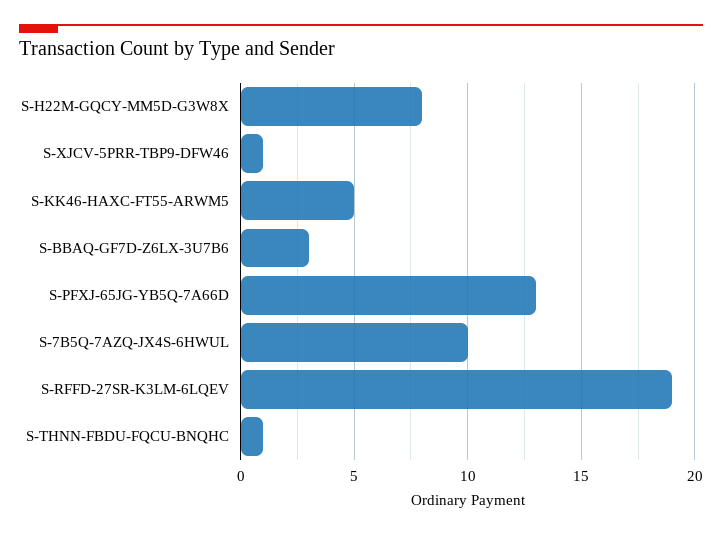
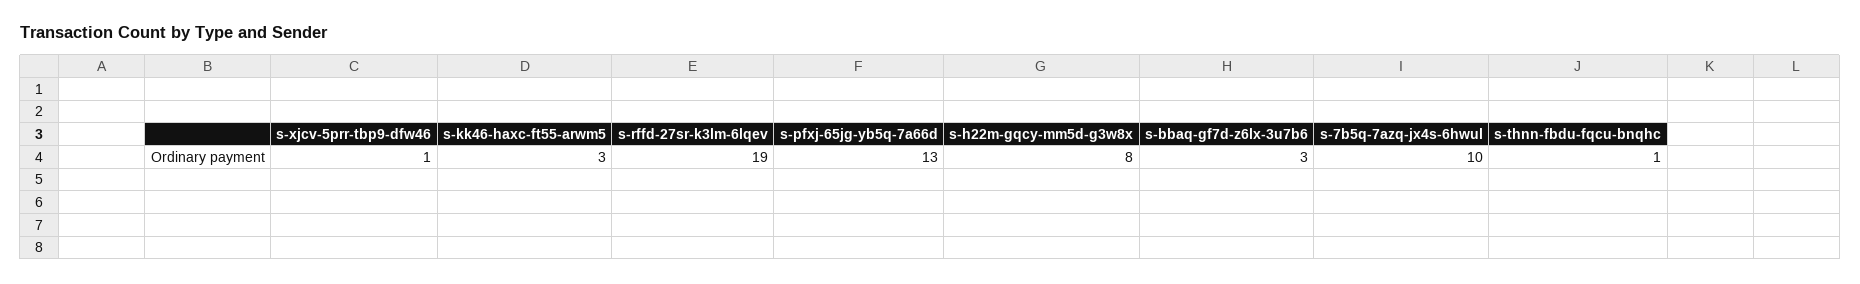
  {
    "S-H22M-GQCY-MM5D-G3W8X": 8,
    "S-XJCV-5PRR-TBP9-DFW46": 1,
-   "S-KK46-HAXC-FT55-ARWM5": 5,
+   "S-KK46-HAXC-FT55-ARWM5": 3,
    "S-BBAQ-GF7D-Z6LX-3U7B6": 3,
    "S-PFXJ-65JG-YB5Q-7A66D": 13,
    "S-7B5Q-7AZQ-JX4S-6HWUL": 10,
    "S-RFFD-27SR-K3LM-6LQEV": 19,
    "S-THNN-FBDU-FQCU-BNQHC": 1
  }

